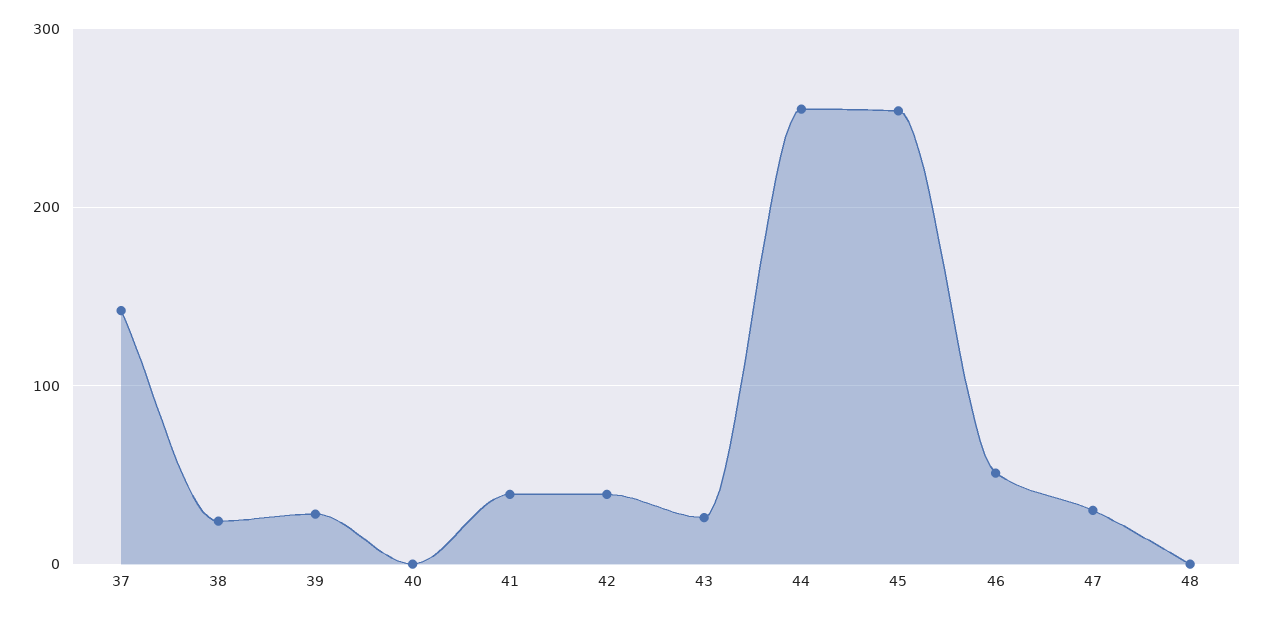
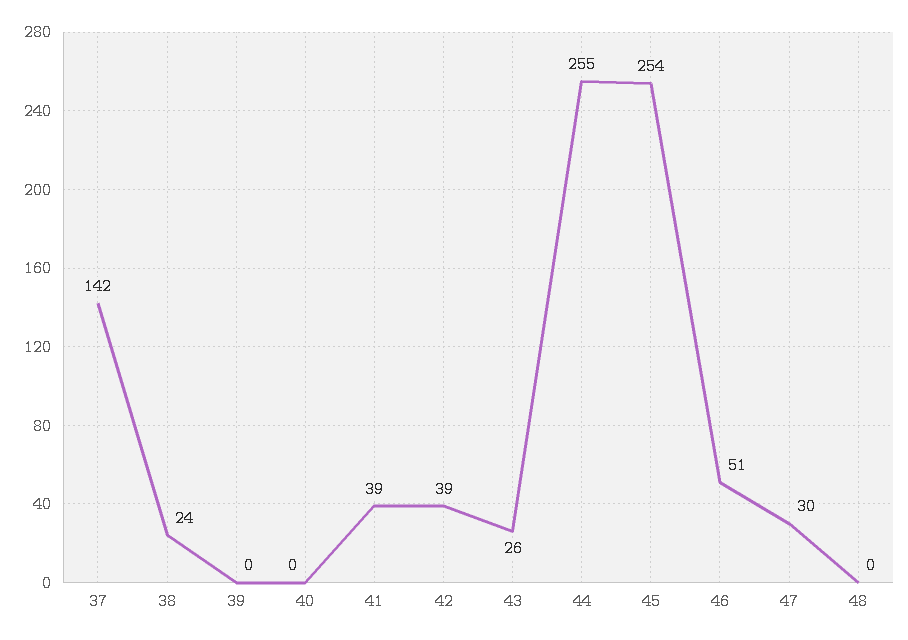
  {
    "37": 142,
    "38": 24,
-   "39": 30,
+   "39": 0,
    "40": 0,
    "41": 39,
    "42": 39,
    "43": 26,
    "44": 255,
    "45": 254,
    "46": 51,
    "47": 30,
    "48": 0
  }

